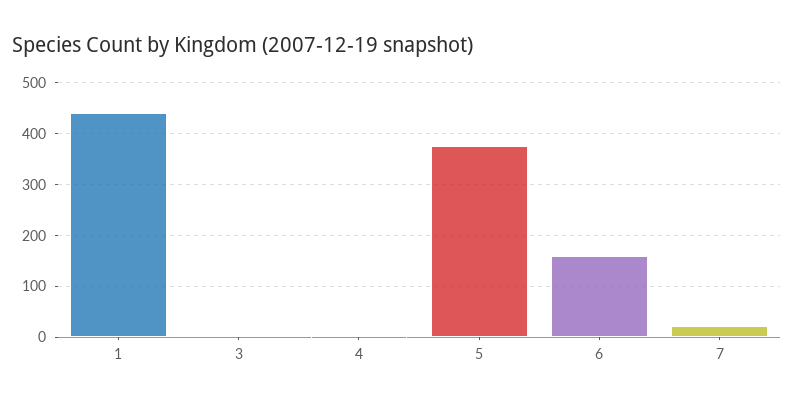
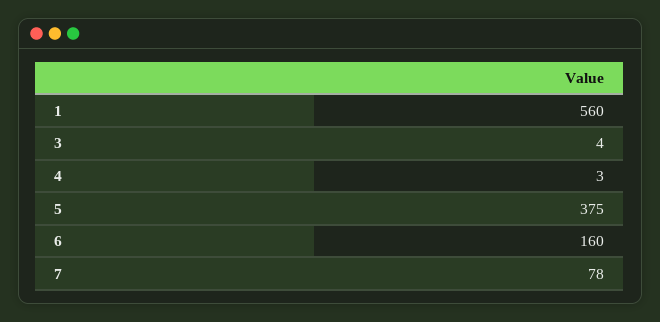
  {
-   "1": 440,
+   "1": 560,
    "3": 4,
    "4": 3,
    "5": 375,
    "6": 160,
-   "7": 20
+   "7": 78
  }

